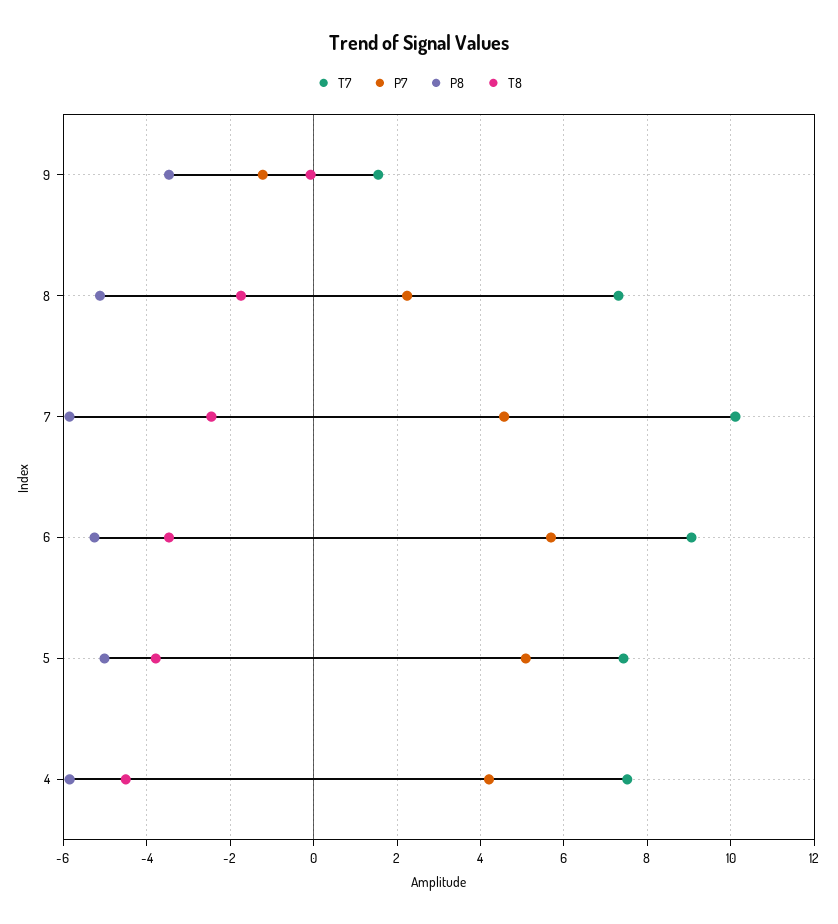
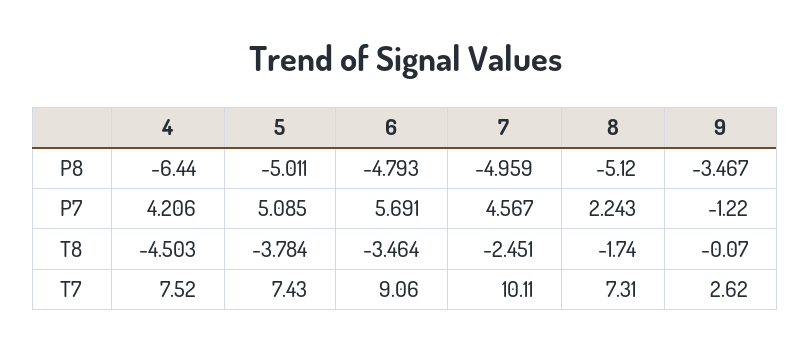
  {
    "T7": {
-     "9": 1.6,
+     "9": 2.62,
      "8": 7.31,
      "7": 10.11,
      "6": 9.06,
      "5": 7.43,
      "4": 7.52
    },
    "P7": {
      "9": -1.22,
      "8": 2.243,
      "7": 4.567,
      "6": 5.691,
      "5": 5.085,
      "4": 4.206
    },
    "P8": {
      "9": -3.467,
      "8": -5.12,
-     "7": -5.8,
+     "7": -4.959,
-     "6": -5.2,
+     "6": -4.793,
      "5": -5.011,
-     "4": -5.8
+     "4": -6.44
    },
    "T8": {
      "9": -0.07,
      "8": -1.74,
      "7": -2.451,
      "6": -3.464,
      "5": -3.784,
      "4": -4.503
    }
  }

